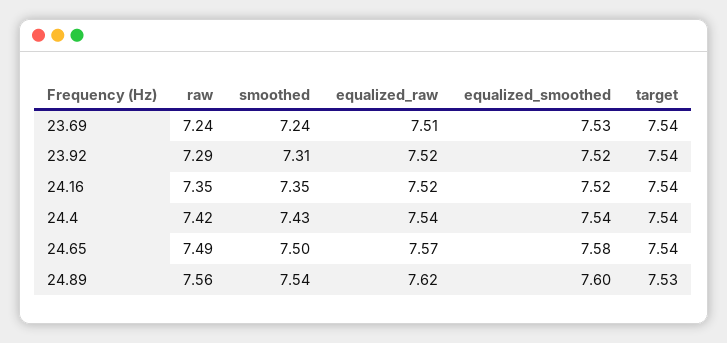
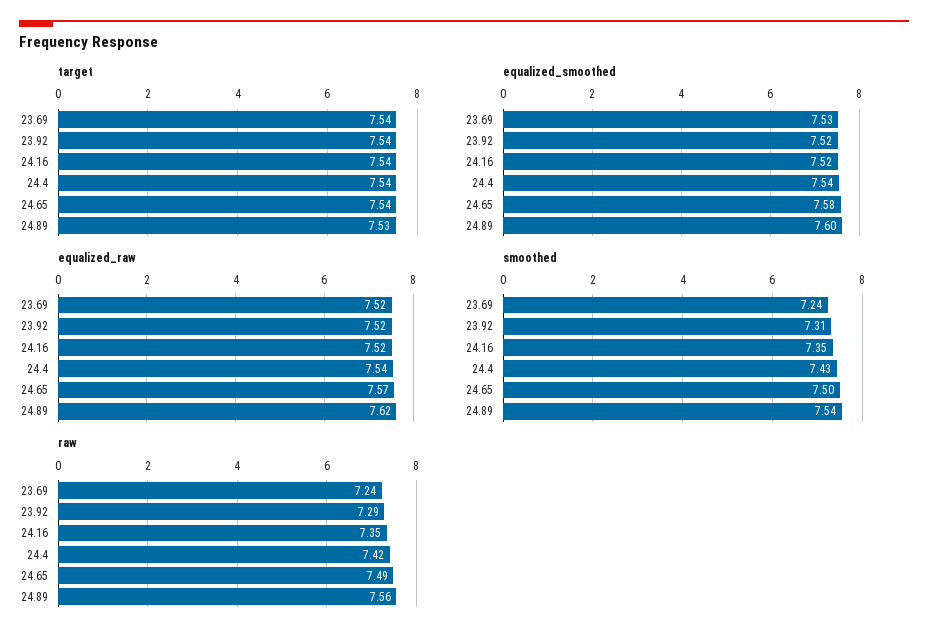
  {
    "raw": {
      "23.69": 7.24,
      "23.92": 7.29,
      "24.16": 7.35,
      "24.4": 7.42,
      "24.65": 7.49,
      "24.89": 7.56
    },
    "smoothed": {
      "23.69": 7.24,
      "23.92": 7.31,
      "24.16": 7.35,
      "24.4": 7.43,
      "24.65": 7.5,
      "24.89": 7.54
    },
    "equalized_raw": {
-     "23.69": 7.51,
+     "23.69": 7.52,
      "23.92": 7.52,
      "24.16": 7.52,
      "24.4": 7.54,
      "24.65": 7.57,
      "24.89": 7.62
    },
    "equalized_smoothed": {
      "23.69": 7.53,
      "23.92": 7.52,
      "24.16": 7.52,
      "24.4": 7.54,
      "24.65": 7.58,
      "24.89": 7.6
    },
    "target": {
      "23.69": 7.54,
      "23.92": 7.54,
      "24.16": 7.54,
      "24.4": 7.54,
      "24.65": 7.54,
      "24.89": 7.53
    }
  }

